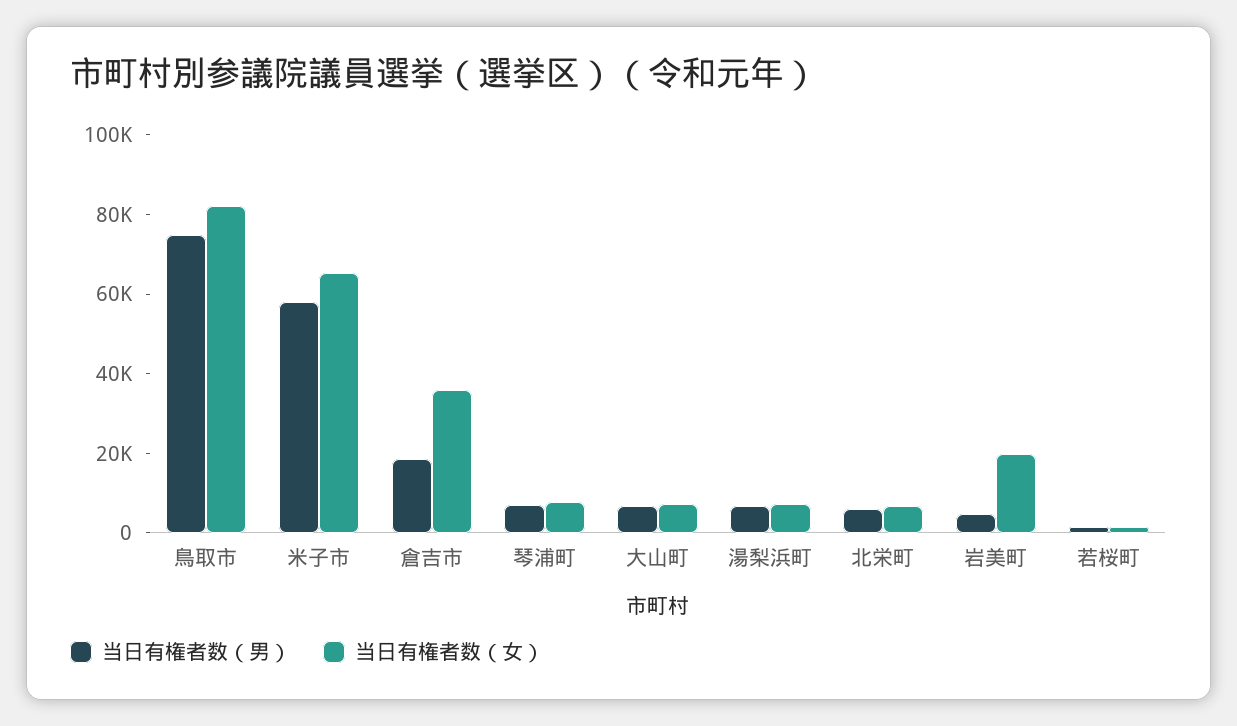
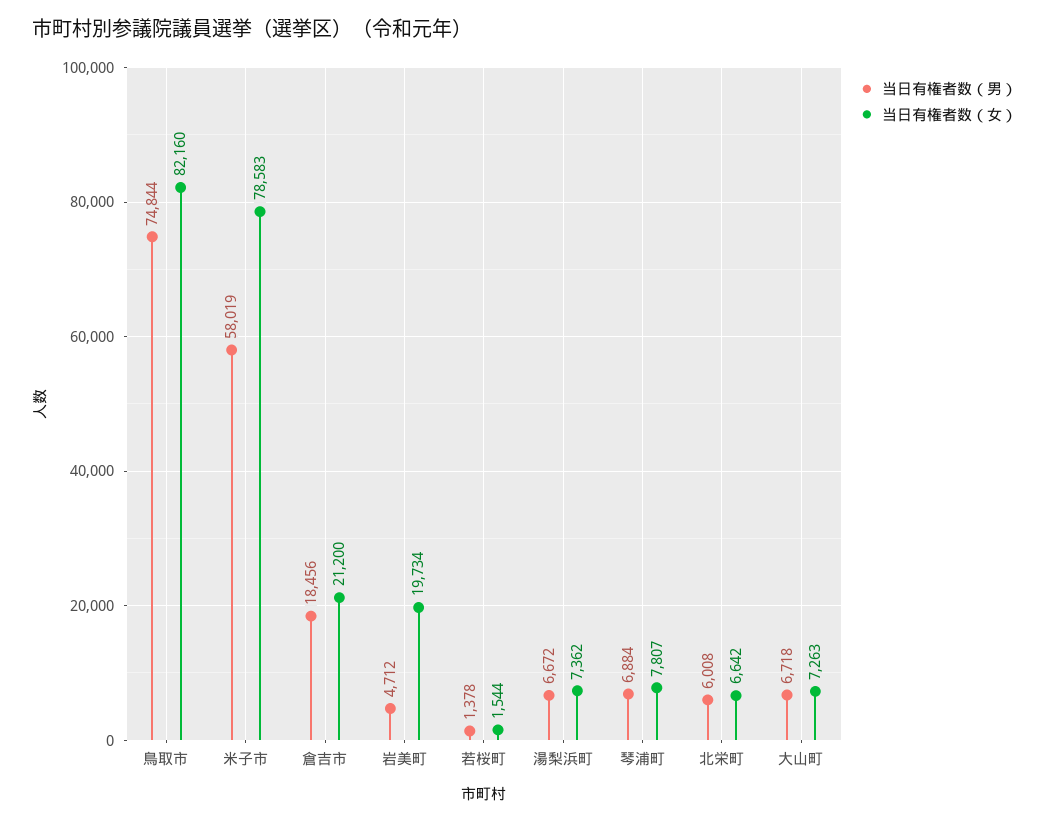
  {
    "当日有権者数（男）": {
      "鳥取市": 74844,
      "米子市": 58019,
      "倉吉市": 18456,
      "琴浦町": 6884,
      "大山町": 6718,
      "湯梨浜町": 6672,
      "北栄町": 6008,
      "岩美町": 4712,
      "若桜町": 1378
    },
    "当日有権者数（女）": {
      "鳥取市": 82160,
-     "米子市": 65000,
+     "米子市": 78583,
-     "倉吉市": 35000,
+     "倉吉市": 21200,
      "琴浦町": 7807,
      "大山町": 7263,
      "湯梨浜町": 7362,
      "北栄町": 6642,
      "岩美町": 19734,
      "若桜町": 1544
    }
  }

